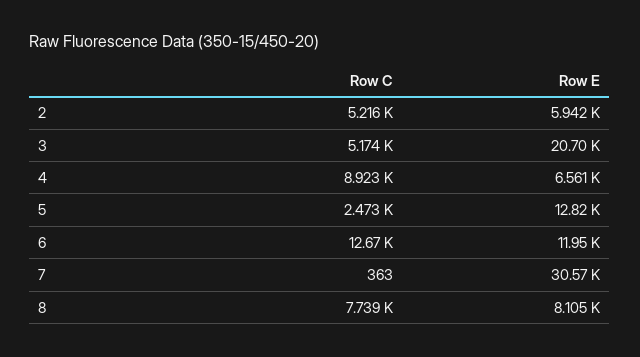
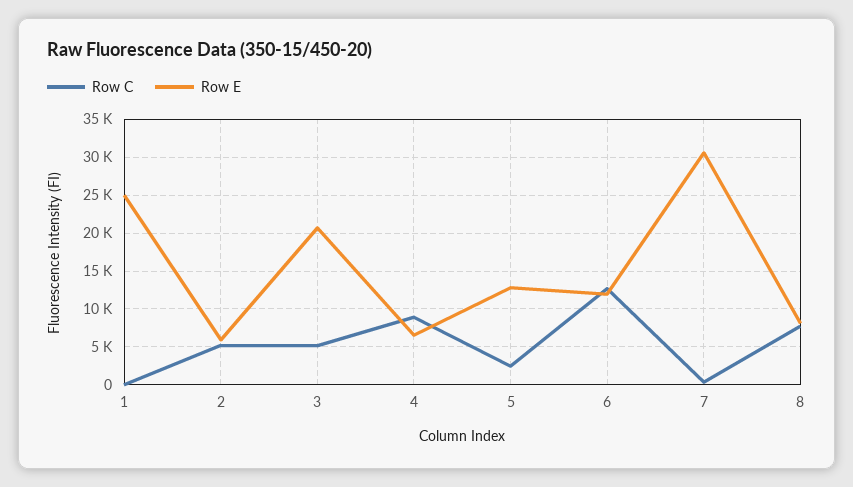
  {
    "Row C": {
      "2": 5216,
      "3": 5174,
      "4": 8923,
      "5": 2473,
      "6": 12670,
      "7": 363,
-     "8": 7739
+     "8": 7739,
+     "1": 0
    },
    "Row E": {
      "2": 5942,
      "3": 20700,
      "4": 6561,
      "5": 12820,
      "6": 11950,
      "7": 30570,
-     "8": 8105
+     "8": 8105,
+     "1": 25000
    }
  }

